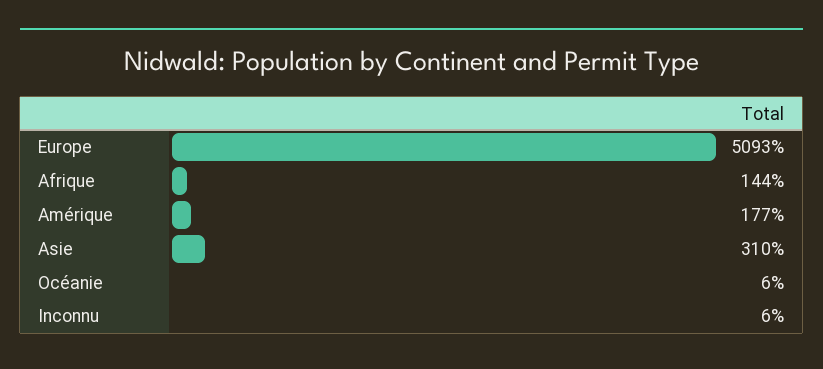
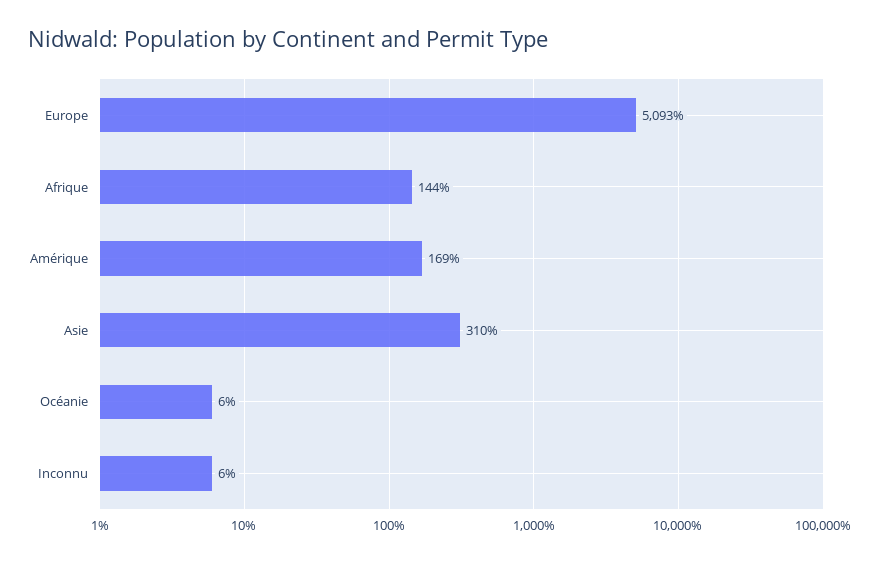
  {
    "Europe": 5093,
    "Afrique": 144,
-   "Amérique": 177,
+   "Amérique": 169,
    "Asie": 310,
    "Océanie": 6,
    "Inconnu": 6
  }

